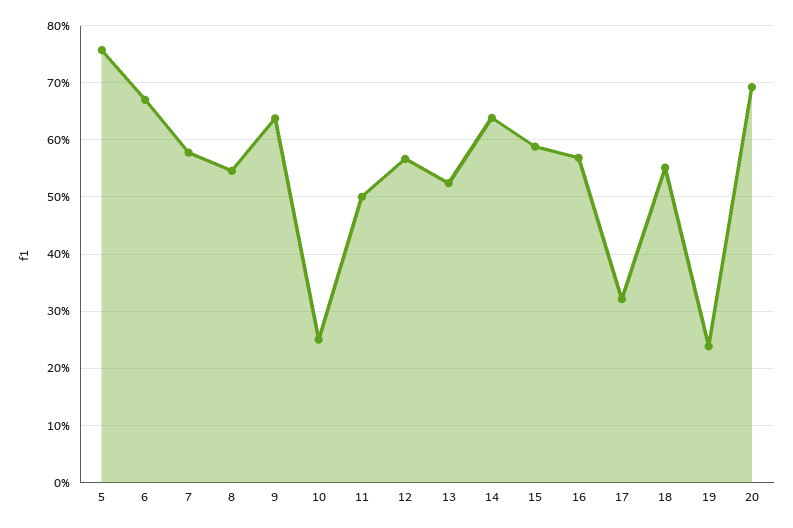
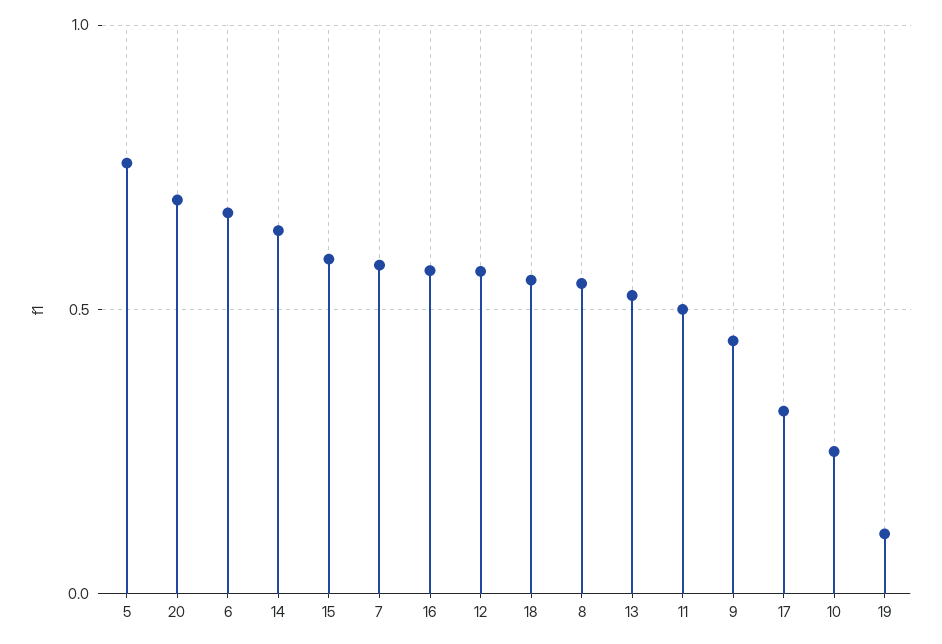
  {
    "5": 0.76,
    "6": 0.66,
    "7": 0.58,
    "8": 0.54,
-   "9": 0.64,
+   "9": 0.45,
    "10": 0.26,
    "11": 0.5,
    "12": 0.56,
    "13": 0.52,
    "14": 0.64,
    "15": 0.58,
    "16": 0.56,
    "17": 0.32,
    "18": 0.56,
-   "19": 0.24,
+   "19": 0.1,
    "20": 0.7
  }

